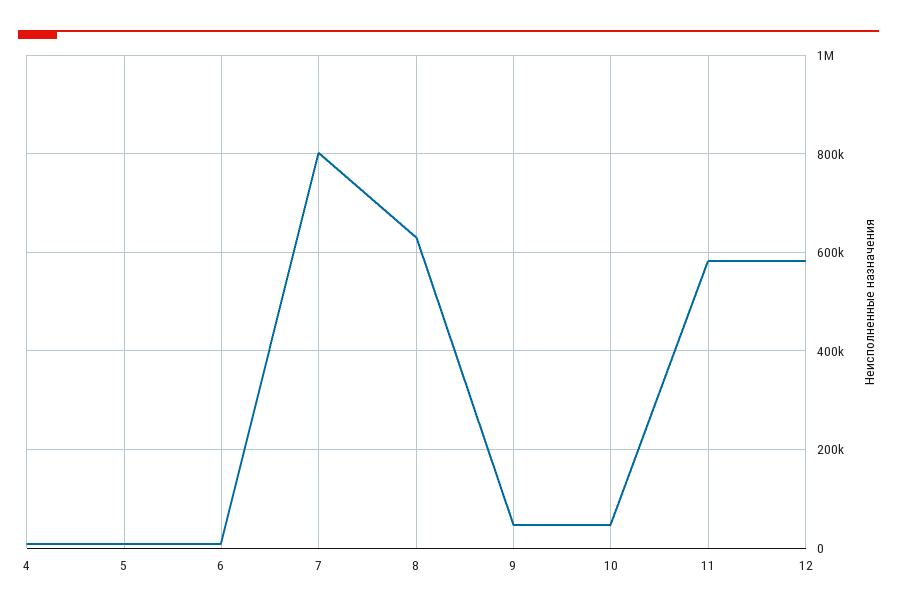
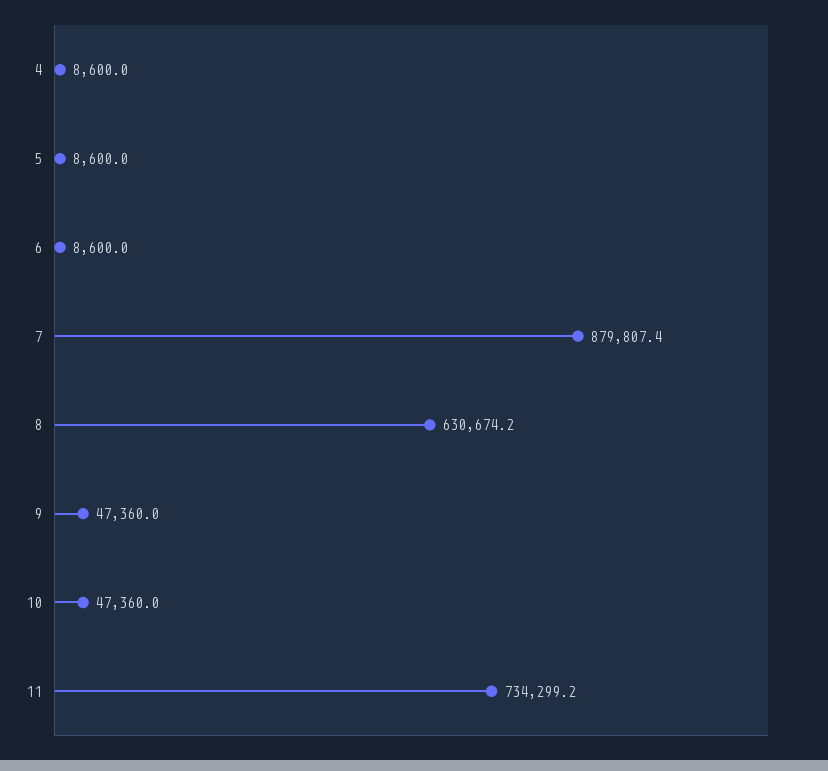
  {
    "4": 8600,
    "5": 8600,
    "6": 8600,
-   "7": 800000,
+   "7": 879807.4,
    "8": 630674.2,
    "9": 47360,
    "10": 47360,
-   "11": 580000,
+   "11": 734299.2
-   "12": 580000
  }

